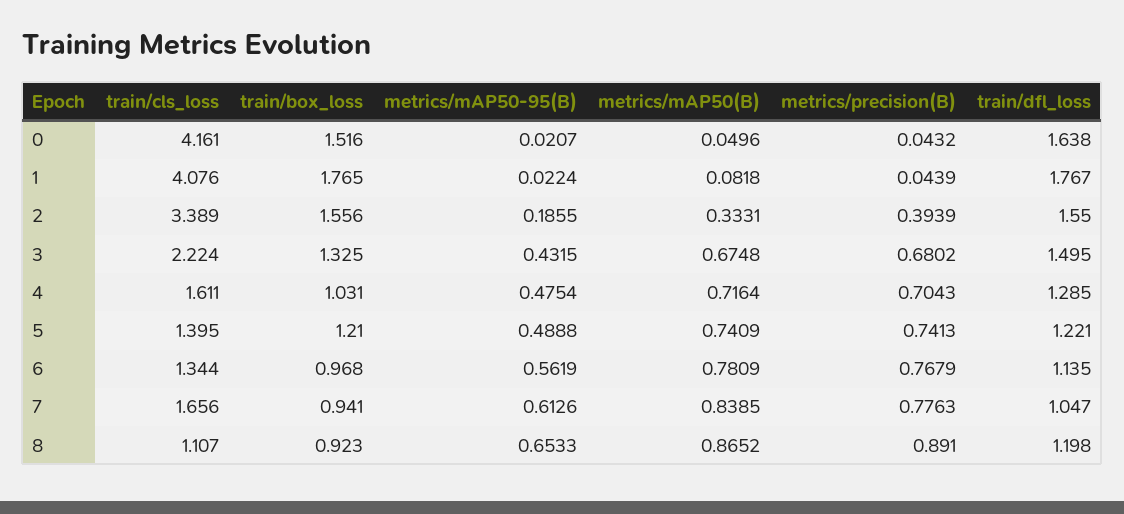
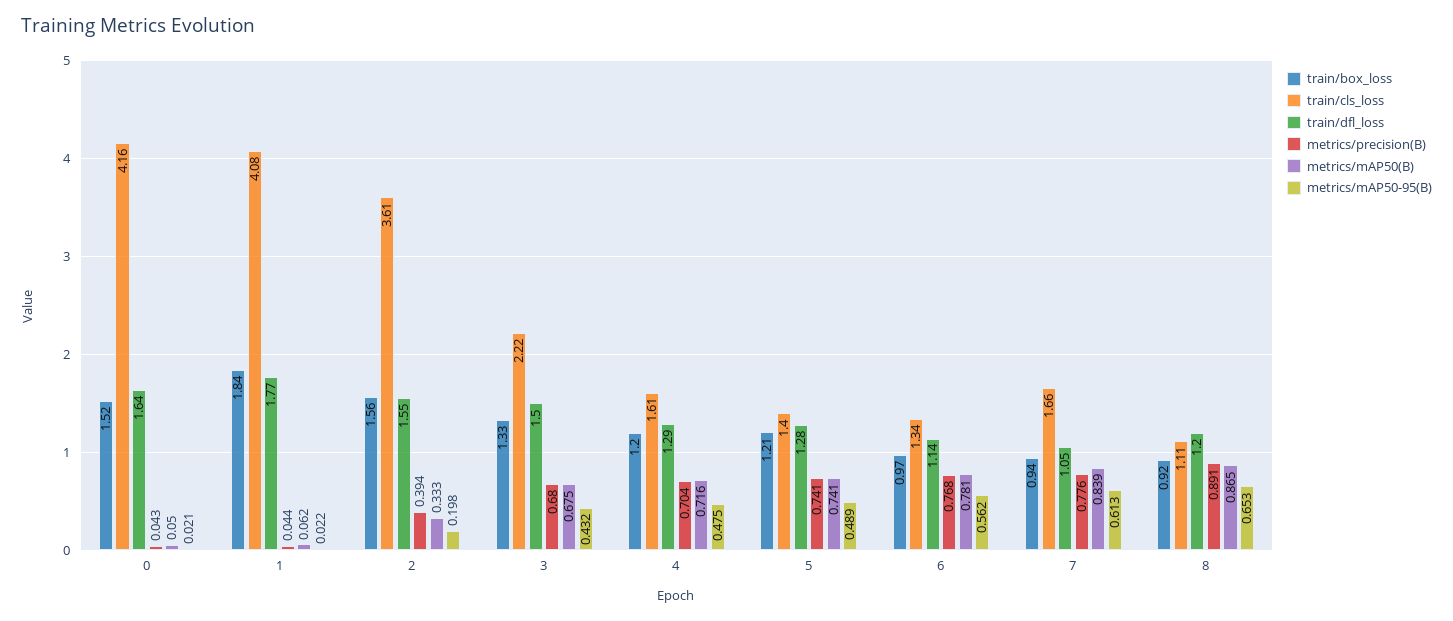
  {
    "train/cls_loss": {
      "0": 4.161,
      "1": 4.076,
-     "2": 3.389,
+     "2": 3.61,
      "3": 2.224,
      "4": 1.611,
      "5": 1.395,
      "6": 1.344,
      "7": 1.656,
      "8": 1.107
    },
    "train/box_loss": {
      "0": 1.516,
-     "1": 1.765,
+     "1": 1.84,
      "2": 1.556,
      "3": 1.325,
-     "4": 1.031,
+     "4": 1.2,
      "5": 1.21,
      "6": 0.968,
      "7": 0.941,
      "8": 0.923
    },
    "metrics/mAP50-95(B)": {
      "0": 0.0207,
      "1": 0.0224,
-     "2": 0.1855,
+     "2": 0.198,
      "3": 0.4315,
      "4": 0.4754,
      "5": 0.4888,
      "6": 0.5619,
      "7": 0.6126,
      "8": 0.6533
    },
    "metrics/mAP50(B)": {
      "0": 0.0496,
-     "1": 0.0818,
+     "1": 0.062,
      "2": 0.3331,
      "3": 0.6748,
      "4": 0.7164,
      "5": 0.7409,
      "6": 0.7809,
      "7": 0.8385,
      "8": 0.8652
    },
    "metrics/precision(B)": {
      "0": 0.0432,
      "1": 0.0439,
      "2": 0.3939,
      "3": 0.6802,
      "4": 0.7043,
      "5": 0.7413,
      "6": 0.7679,
      "7": 0.7763,
      "8": 0.891
    },
    "train/dfl_loss": {
      "0": 1.638,
      "1": 1.767,
      "2": 1.55,
      "3": 1.495,
      "4": 1.285,
-     "5": 1.221,
+     "5": 1.28,
      "6": 1.135,
      "7": 1.047,
      "8": 1.198
    }
  }

